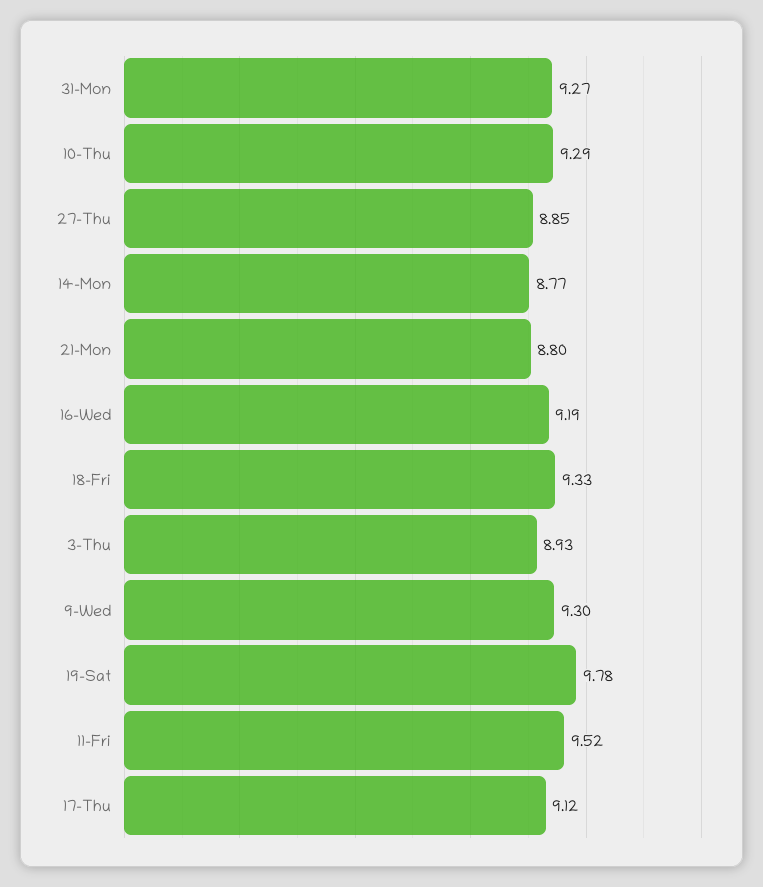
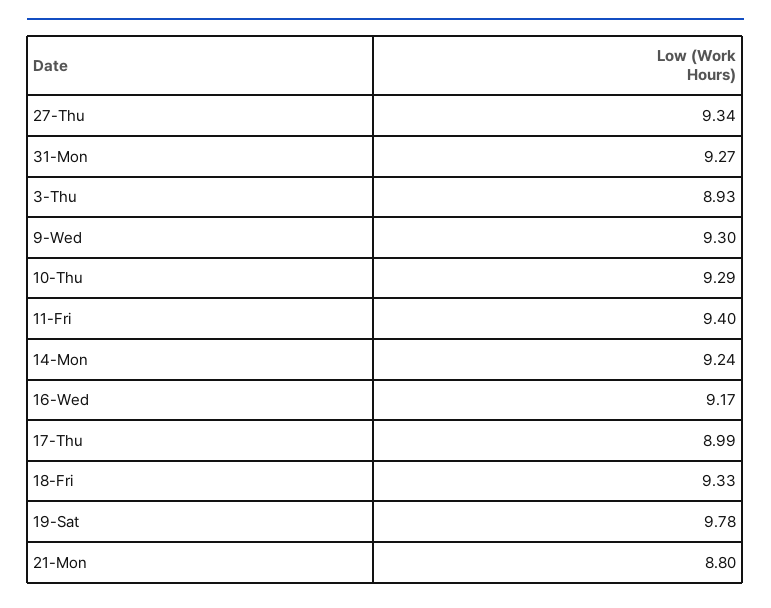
  {
    "31-Mon": 9.27,
    "10-Thu": 9.29,
-   "27-Thu": 8.85,
+   "27-Thu": 9.34,
-   "14-Mon": 8.77,
+   "14-Mon": 9.24,
    "21-Mon": 8.8,
-   "16-Wed": 9.19,
+   "16-Wed": 9.17,
    "18-Fri": 9.33,
    "3-Thu": 8.93,
    "9-Wed": 9.3,
    "19-Sat": 9.78,
-   "11-Fri": 9.52,
+   "11-Fri": 9.4,
-   "17-Thu": 9.12
+   "17-Thu": 8.99
  }

